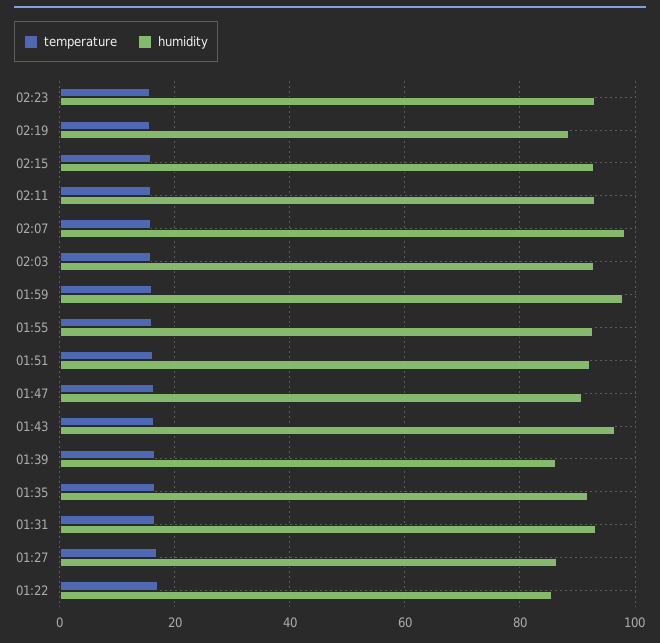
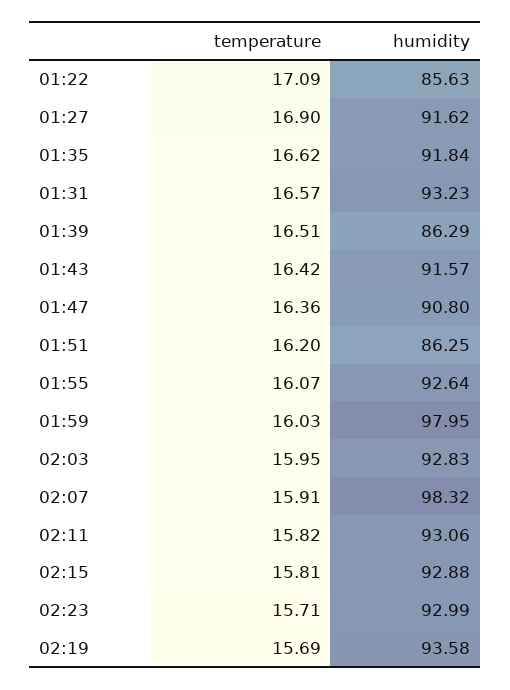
  {
    "temperature": {
      "02:23": 15.71,
      "02:19": 15.69,
      "02:15": 15.81,
      "02:11": 15.82,
      "02:07": 15.91,
      "02:03": 15.95,
      "01:59": 16.03,
      "01:55": 16.07,
      "01:51": 16.2,
      "01:47": 16.36,
      "01:43": 16.42,
      "01:39": 16.51,
      "01:35": 16.62,
      "01:31": 16.57,
      "01:27": 16.9,
      "01:22": 17.09
    },
    "humidity": {
      "02:23": 92.99,
-     "02:19": 88,
+     "02:19": 93.58,
      "02:15": 92.88,
      "02:11": 93.06,
      "02:07": 98.32,
      "02:03": 92.83,
      "01:59": 97.95,
      "01:55": 92.64,
-     "01:51": 92,
+     "01:51": 86.25,
      "01:47": 90.8,
-     "01:43": 96,
+     "01:43": 91.57,
      "01:39": 86.29,
      "01:35": 91.84,
      "01:31": 93.23,
-     "01:27": 86,
+     "01:27": 91.62,
      "01:22": 85.63
    }
  }

